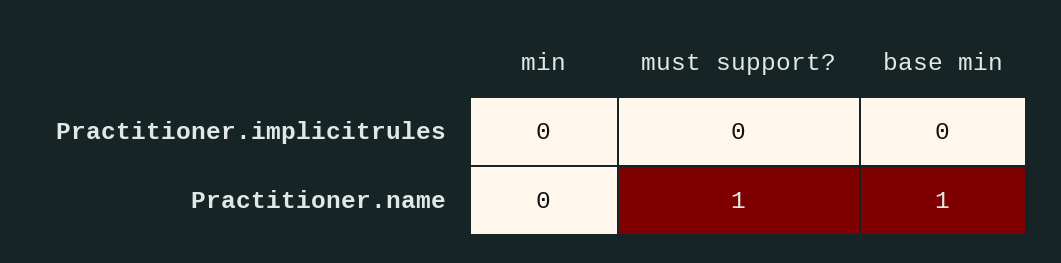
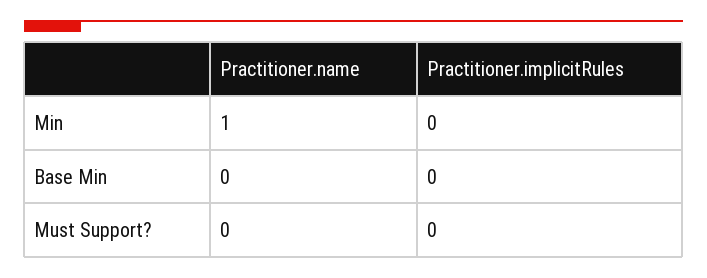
  {
    "min": {
      "Practitioner.implicitrules": 0,
-     "Practitioner.name": 0
+     "Practitioner.name": 1
    },
    "must support?": {
      "Practitioner.implicitrules": 0,
-     "Practitioner.name": 1
+     "Practitioner.name": 0
    },
    "base min": {
      "Practitioner.implicitrules": 0,
-     "Practitioner.name": 1
+     "Practitioner.name": 0
    }
  }

